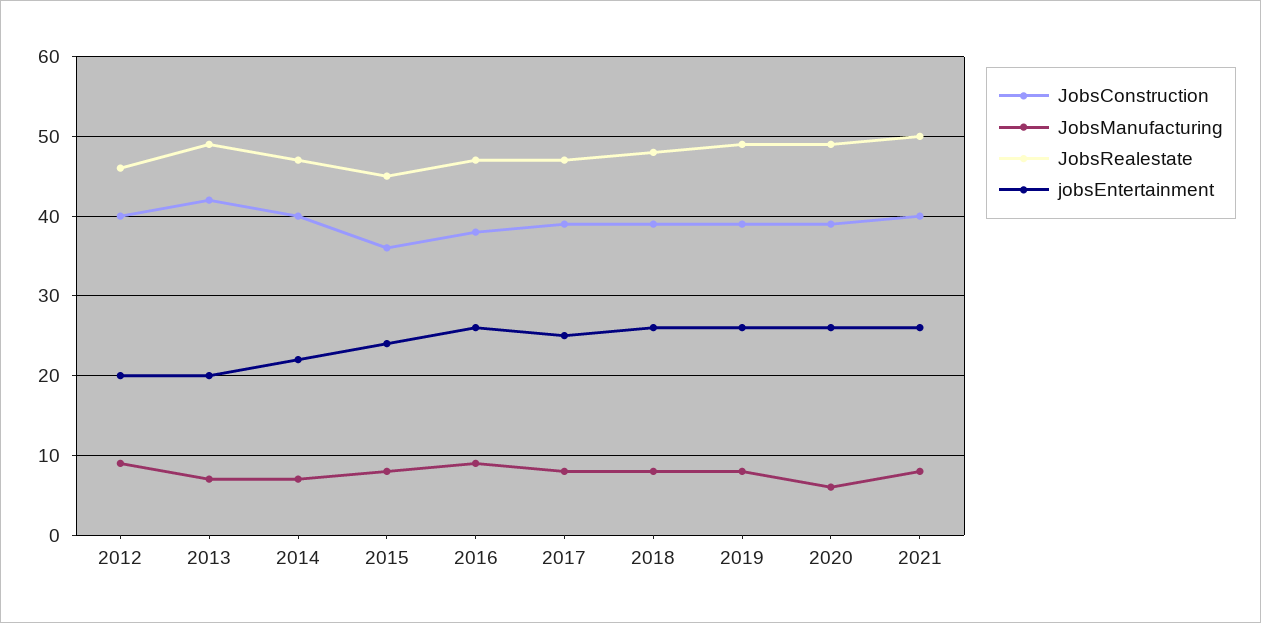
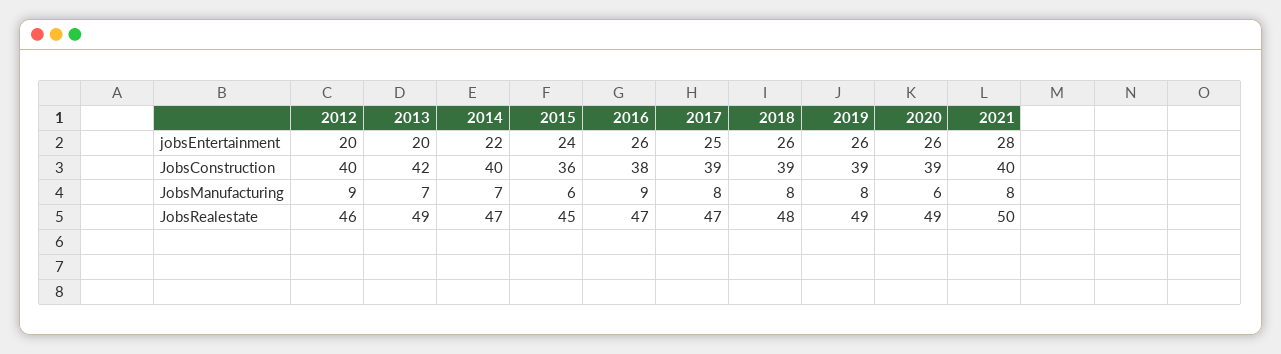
  {
    "JobsConstruction": {
      "2012": 40,
      "2013": 42,
      "2014": 40,
      "2015": 36,
      "2016": 38,
      "2017": 39,
      "2018": 39,
      "2019": 39,
      "2020": 39,
      "2021": 40
    },
    "JobsManufacturing": {
      "2012": 9,
      "2013": 7,
      "2014": 7,
-     "2015": 8,
+     "2015": 6,
      "2016": 9,
      "2017": 8,
      "2018": 8,
      "2019": 8,
      "2020": 6,
      "2021": 8
    },
    "JobsRealestate": {
      "2012": 46,
      "2013": 49,
      "2014": 47,
      "2015": 45,
      "2016": 47,
      "2017": 47,
      "2018": 48,
      "2019": 49,
      "2020": 49,
      "2021": 50
    },
    "jobsEntertainment": {
      "2012": 20,
      "2013": 20,
      "2014": 22,
      "2015": 24,
      "2016": 26,
      "2017": 25,
      "2018": 26,
      "2019": 26,
      "2020": 26,
-     "2021": 26
+     "2021": 28
    }
  }

